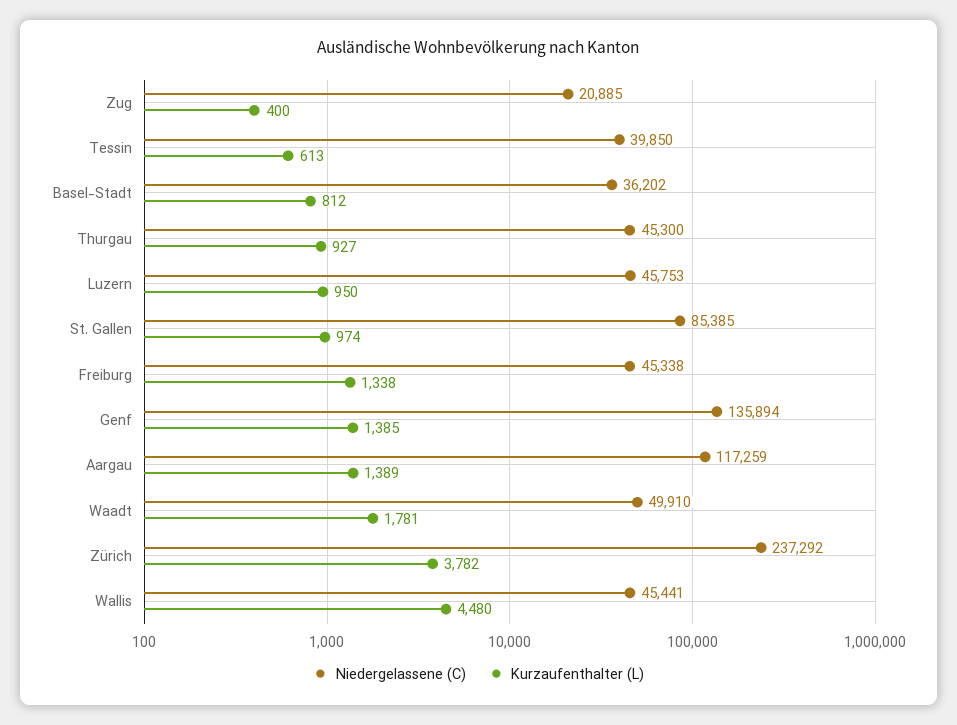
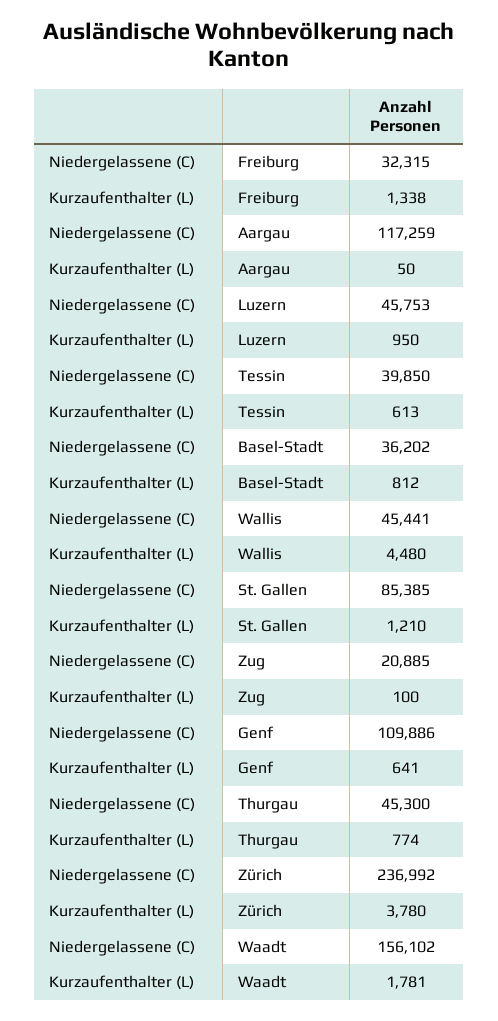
  {
    "Niedergelassene (C)": {
      "Zug": 20885,
      "Tessin": 39850,
      "Basel-Stadt": 36202,
      "Thurgau": 45300,
      "Luzern": 45753,
      "St. Gallen": 85385,
-     "Freiburg": 45338,
+     "Freiburg": 32315,
-     "Genf": 135894,
+     "Genf": 109886,
      "Aargau": 117259,
-     "Waadt": 49910,
+     "Waadt": 156102,
-     "Zürich": 237292,
+     "Zürich": 236992,
      "Wallis": 45441
    },
    "Kurzaufenthalter (L)": {
-     "Zug": 400,
+     "Zug": 100,
      "Tessin": 613,
      "Basel-Stadt": 812,
-     "Thurgau": 927,
+     "Thurgau": 774,
      "Luzern": 950,
-     "St. Gallen": 974,
+     "St. Gallen": 1210,
      "Freiburg": 1338,
-     "Genf": 1385,
+     "Genf": 641,
-     "Aargau": 1389,
+     "Aargau": 50,
      "Waadt": 1781,
-     "Zürich": 3782,
+     "Zürich": 3780,
      "Wallis": 4480
    }
  }

